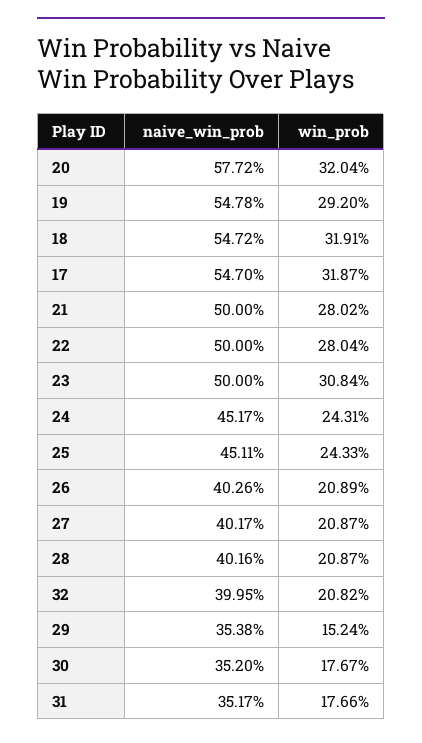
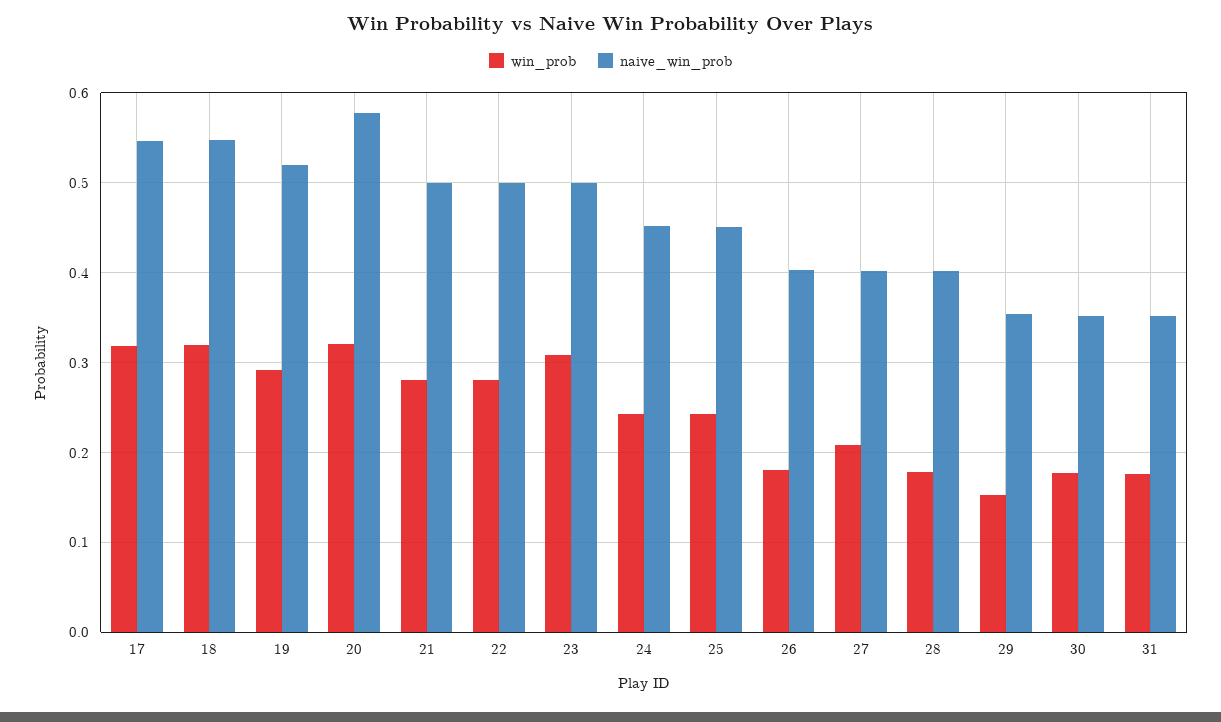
  {
    "naive_win_prob": {
      "20": 0.5772,
-     "19": 0.5478,
+     "19": 0.52,
      "18": 0.5472,
      "17": 0.547,
      "21": 0.5,
      "22": 0.5,
      "23": 0.5,
      "24": 0.4517,
      "25": 0.4511,
      "26": 0.4026,
      "27": 0.4017,
      "28": 0.4016,
-     "32": 0.3995,
      "29": 0.3538,
      "30": 0.352,
      "31": 0.3517
    },
    "win_prob": {
      "20": 0.3204,
      "19": 0.292,
      "18": 0.3191,
      "17": 0.3187,
      "21": 0.2802,
      "22": 0.2804,
      "23": 0.3084,
      "24": 0.2431,
      "25": 0.2433,
-     "26": 0.2089,
+     "26": 0.18,
      "27": 0.2087,
-     "28": 0.2087,
+     "28": 0.18,
-     "32": 0.2082,
      "29": 0.1524,
      "30": 0.1767,
      "31": 0.1766
    }
  }

